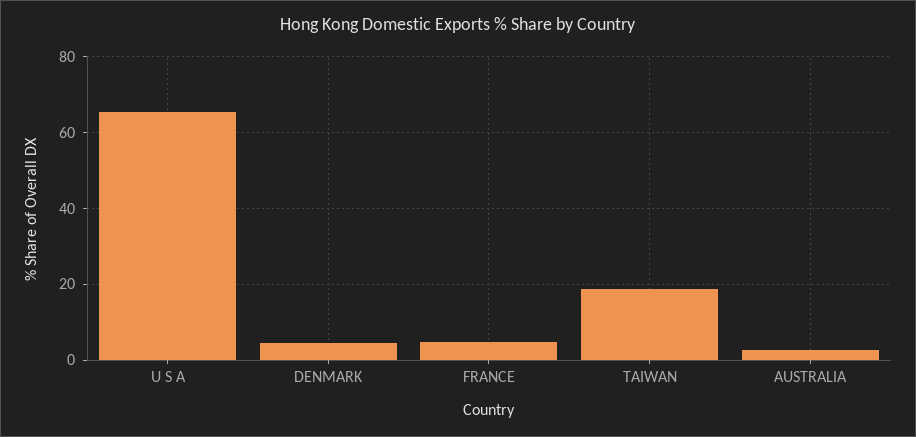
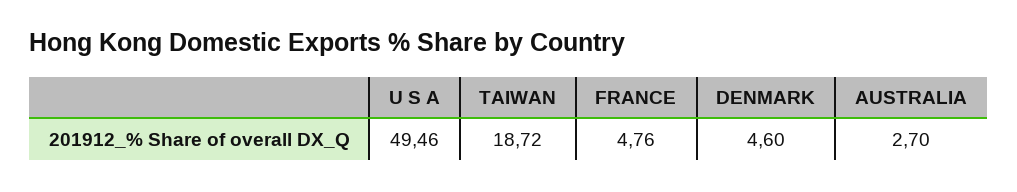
  {
-   "U S A": 66,
+   "U S A": 49.46,
    "DENMARK": 4.6,
    "FRANCE": 4.76,
    "TAIWAN": 18.72,
    "AUSTRALIA": 2.7
  }

